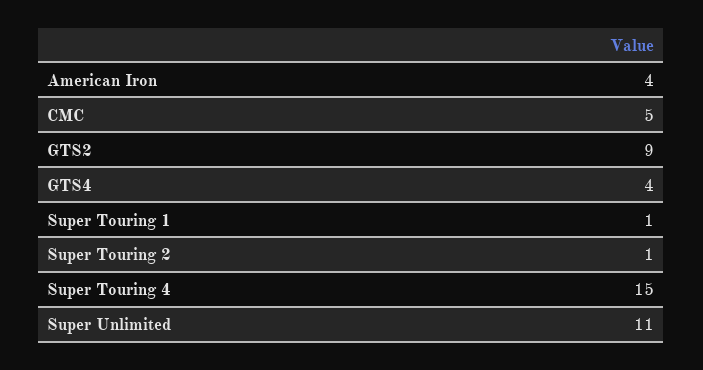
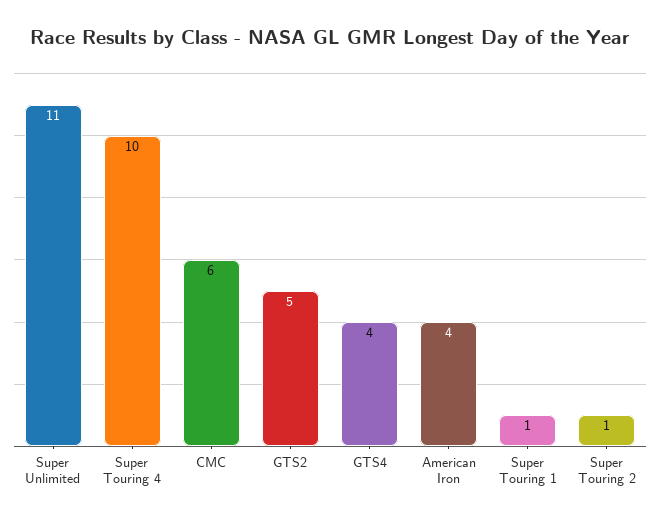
  {
    "American Iron": 4,
-   "CMC": 5,
+   "CMC": 6,
-   "GTS2": 9,
+   "GTS2": 5,
    "GTS4": 4,
    "Super Touring 1": 1,
    "Super Touring 2": 1,
-   "Super Touring 4": 15,
+   "Super Touring 4": 10,
    "Super Unlimited": 11
  }

